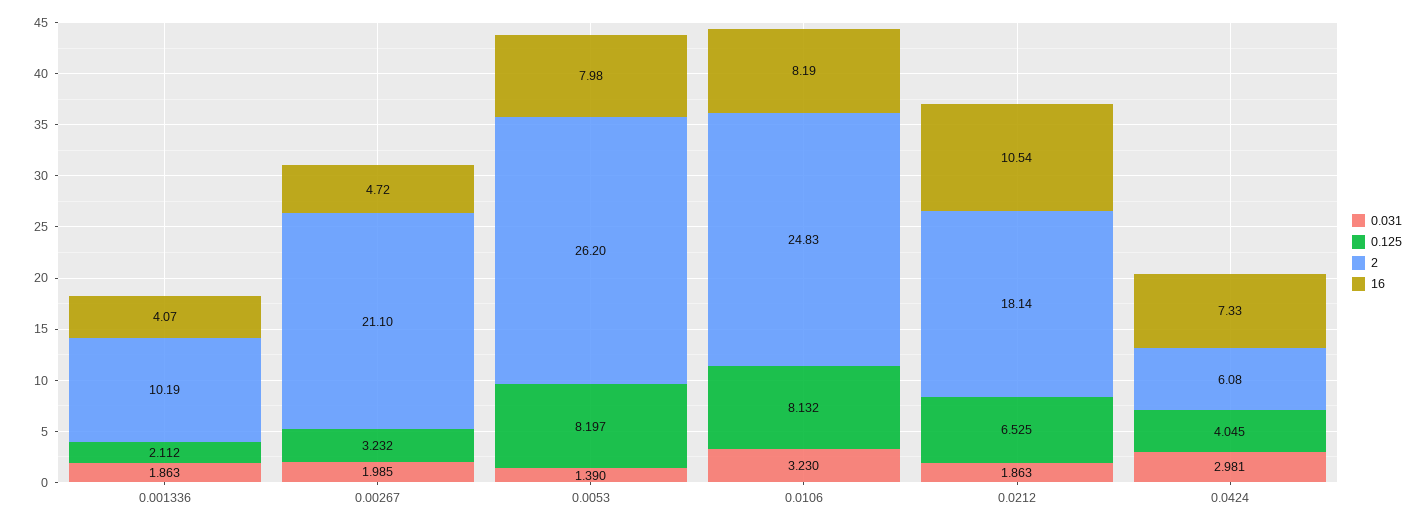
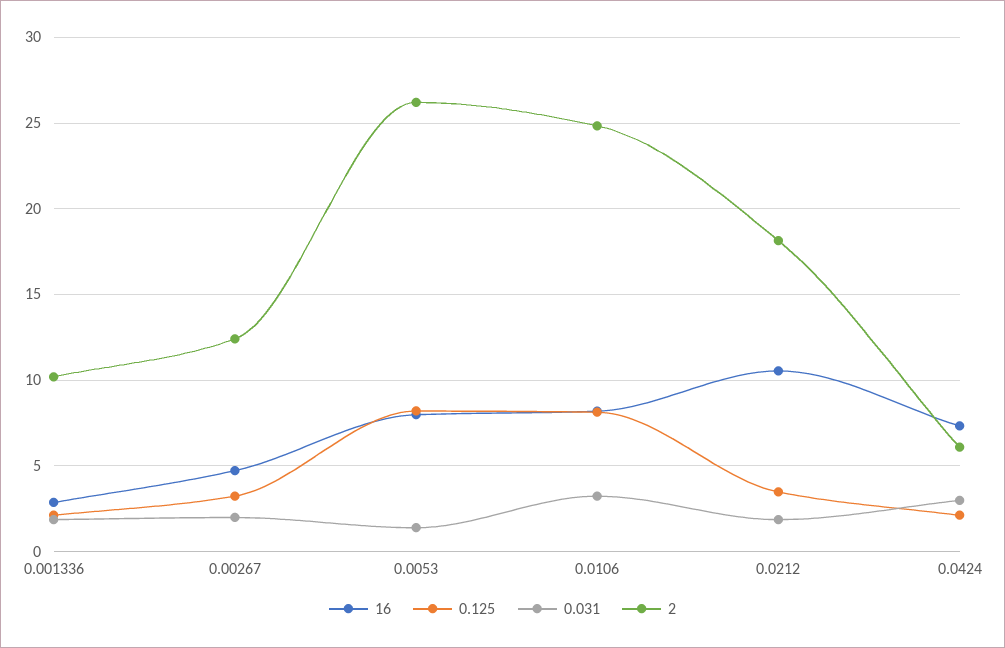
  {
    "0.031": {
      "0.001336": 1.863,
      "0.00267": 1.985,
      "0.0053": 1.39,
      "0.0106": 3.23,
      "0.0212": 1.863,
      "0.0424": 2.981
    },
    "0.125": {
      "0.001336": 2.112,
      "0.00267": 3.232,
      "0.0053": 8.197,
      "0.0106": 8.132,
-     "0.0212": 6.525,
+     "0.0212": 3.5,
-     "0.0424": 4.045
+     "0.0424": 2
    },
    "2": {
      "0.001336": 10.19,
-     "0.00267": 21.1,
+     "0.00267": 12.5,
      "0.0053": 26.2,
      "0.0106": 24.83,
      "0.0212": 18.14,
      "0.0424": 6.08
    },
    "16": {
-     "0.001336": 4.07,
+     "0.001336": 3,
      "0.00267": 4.72,
      "0.0053": 7.98,
      "0.0106": 8.19,
      "0.0212": 10.54,
      "0.0424": 7.33
    }
  }

